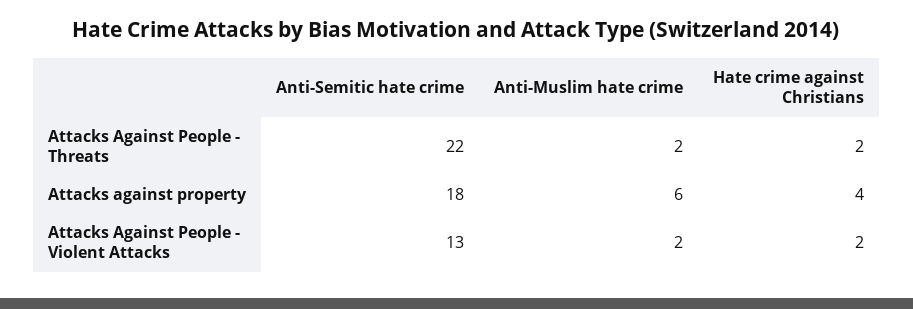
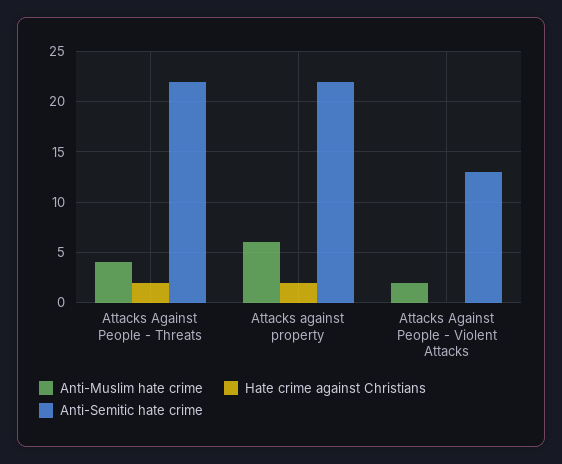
  {
    "Anti-Semitic hate crime": {
      "Attacks Against People - Threats": 22,
-     "Attacks against property": 18,
+     "Attacks against property": 22,
      "Attacks Against People - Violent Attacks": 13
    },
    "Anti-Muslim hate crime": {
-     "Attacks Against People - Threats": 2,
+     "Attacks Against People - Threats": 4,
      "Attacks against property": 6,
      "Attacks Against People - Violent Attacks": 2
    },
    "Hate crime against Christians": {
      "Attacks Against People - Threats": 2,
-     "Attacks against property": 4,
+     "Attacks against property": 2,
-     "Attacks Against People - Violent Attacks": 2
+     "Attacks Against People - Violent Attacks": 0
    }
  }

